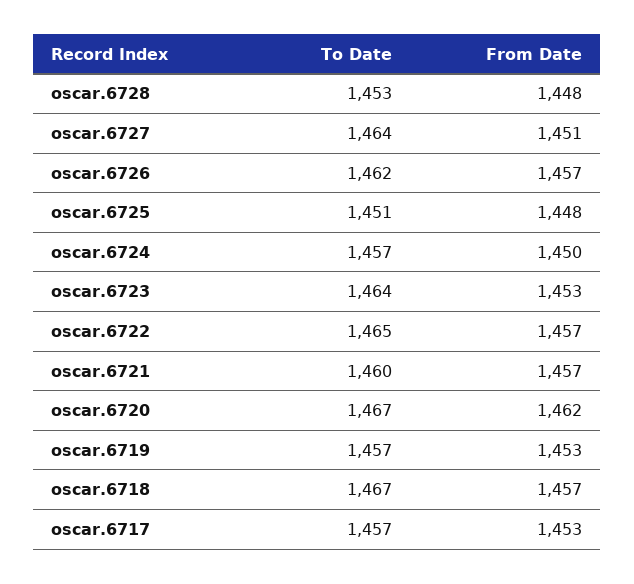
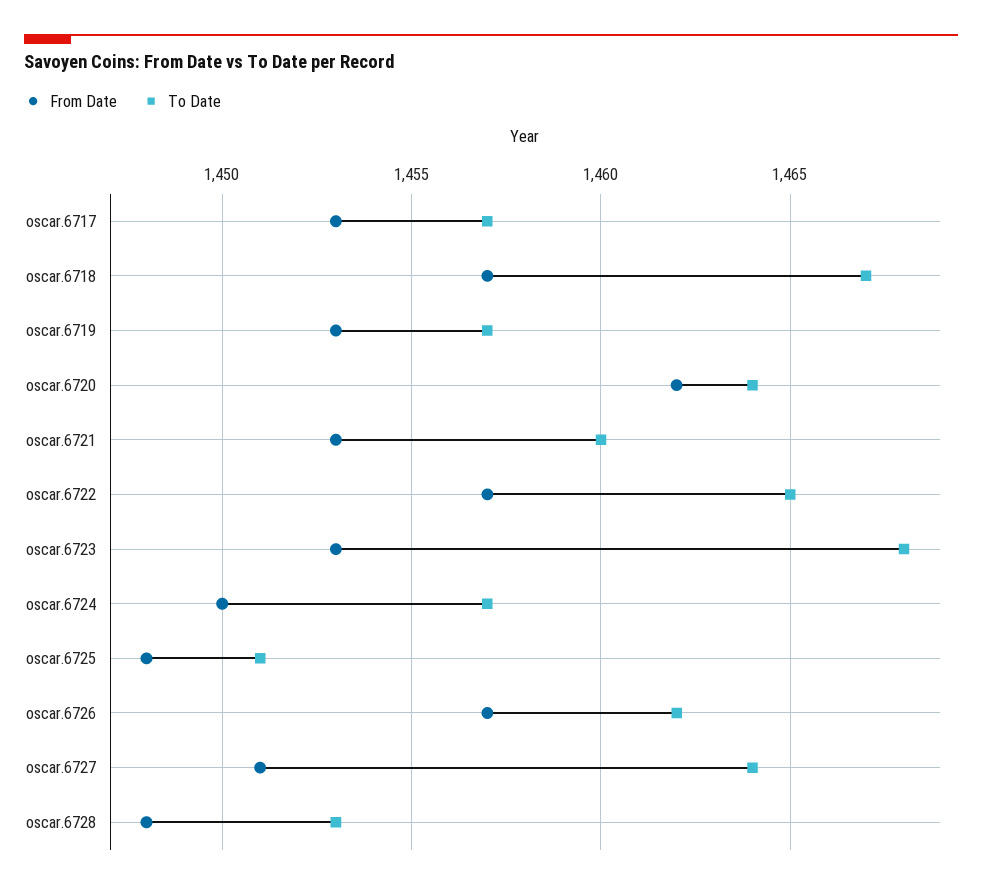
  {
    "To Date": {
      "oscar.6728": 1453,
      "oscar.6727": 1464,
      "oscar.6726": 1462,
      "oscar.6725": 1451,
      "oscar.6724": 1457,
-     "oscar.6723": 1464,
+     "oscar.6723": 1468,
      "oscar.6722": 1465,
      "oscar.6721": 1460,
-     "oscar.6720": 1467,
+     "oscar.6720": 1464,
      "oscar.6719": 1457,
      "oscar.6718": 1467,
      "oscar.6717": 1457
    },
    "From Date": {
      "oscar.6728": 1448,
      "oscar.6727": 1451,
      "oscar.6726": 1457,
      "oscar.6725": 1448,
      "oscar.6724": 1450,
      "oscar.6723": 1453,
      "oscar.6722": 1457,
-     "oscar.6721": 1457,
+     "oscar.6721": 1453,
      "oscar.6720": 1462,
      "oscar.6719": 1453,
      "oscar.6718": 1457,
      "oscar.6717": 1453
    }
  }

